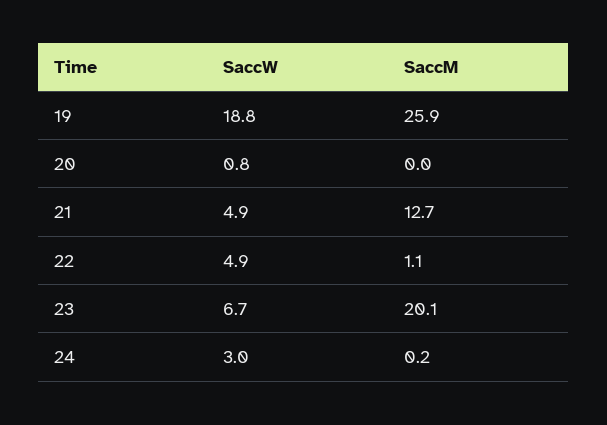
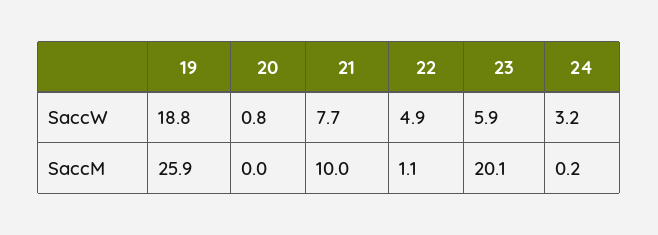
  {
    "SaccW": {
      "19": 18.8,
      "20": 0.8,
-     "21": 4.9,
+     "21": 7.7,
      "22": 4.9,
-     "23": 6.7,
+     "23": 5.9,
-     "24": 3
+     "24": 3.2
    },
    "SaccM": {
      "19": 25.9,
      "20": 0,
-     "21": 12.7,
+     "21": 10,
      "22": 1.1,
      "23": 20.1,
      "24": 0.2
    }
  }

